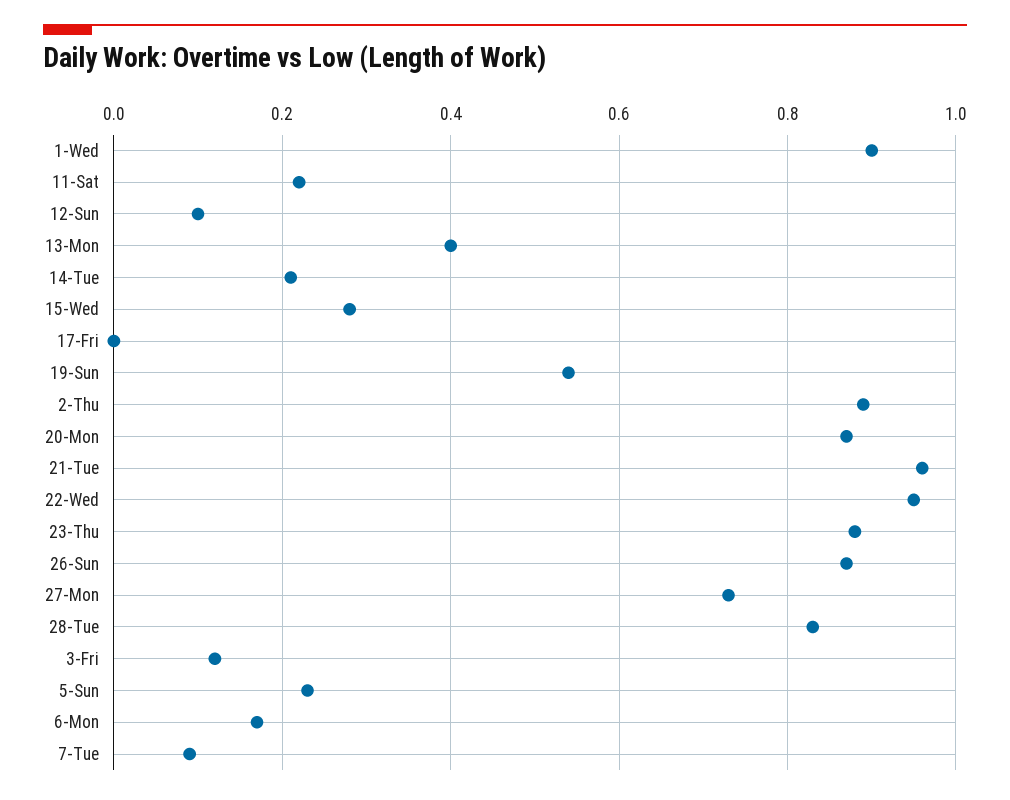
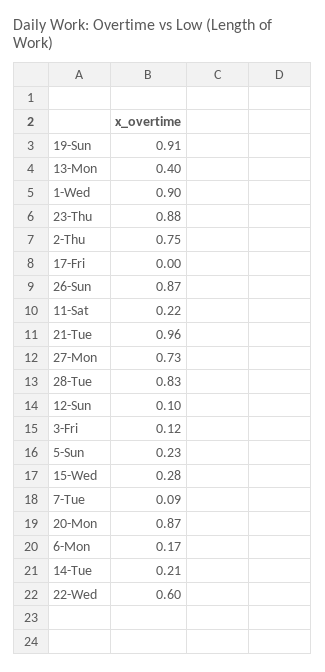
  {
    "1-Wed": 0.9,
    "11-Sat": 0.22,
    "12-Sun": 0.1,
    "13-Mon": 0.4,
    "14-Tue": 0.21,
    "15-Wed": 0.28,
    "17-Fri": 0,
-   "19-Sun": 0.55,
+   "19-Sun": 0.91,
-   "2-Thu": 0.9,
+   "2-Thu": 0.75,
    "20-Mon": 0.87,
    "21-Tue": 0.96,
-   "22-Wed": 0.95,
+   "22-Wed": 0.6,
    "23-Thu": 0.88,
    "26-Sun": 0.87,
    "27-Mon": 0.73,
    "28-Tue": 0.83,
    "3-Fri": 0.12,
    "5-Sun": 0.23,
    "6-Mon": 0.17,
    "7-Tue": 0.09
  }

